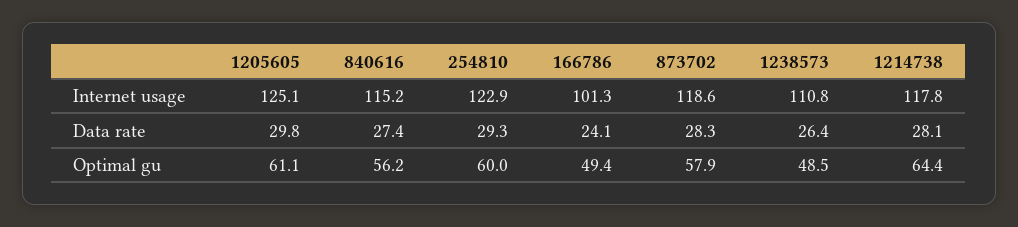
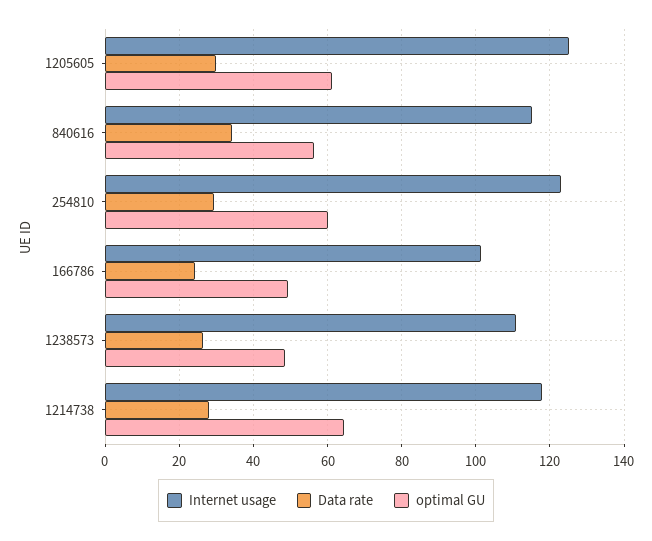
  {
    "Internet usage": {
      "1205605": 125.1,
      "840616": 115.2,
      "254810": 122.9,
      "166786": 101.3,
-     "873702": 118.6,
      "1238573": 110.8,
      "1214738": 117.8
    },
    "Data rate": {
      "1205605": 29.8,
-     "840616": 27.4,
+     "840616": 34,
      "254810": 29.3,
      "166786": 24.1,
-     "873702": 28.3,
      "1238573": 26.4,
      "1214738": 28.1
    },
    "Optimal gu": {
      "1205605": 61.1,
      "840616": 56.2,
      "254810": 60,
      "166786": 49.4,
-     "873702": 57.9,
      "1238573": 48.5,
      "1214738": 64.4
    }
  }

